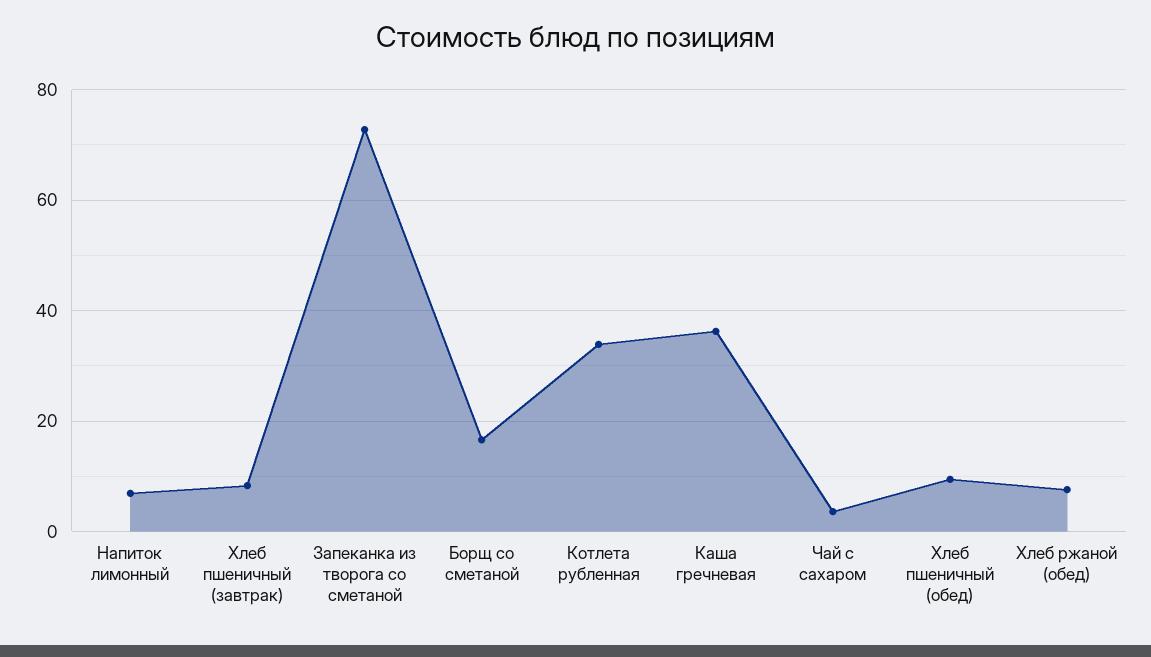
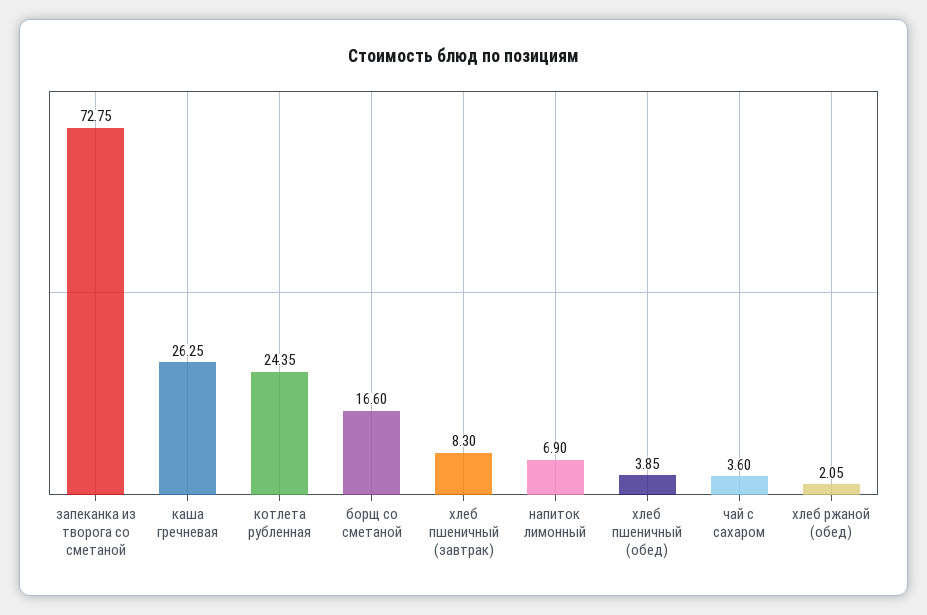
  {
    "Напиток лимонный": 6.9,
    "Хлеб пшеничный (завтрак)": 8.3,
    "Запеканка из творога со сметаной": 72.75,
    "Борщ со сметаной": 16.6,
-   "Котлета рубленная": 34,
+   "Котлета рубленная": 24.35,
-   "Каша гречневая": 36,
+   "Каша гречневая": 26.25,
    "Чай с сахаром": 3.6,
-   "Хлеб пшеничный (обед)": 10,
+   "Хлеб пшеничный (обед)": 3.85,
-   "Хлеб ржаной (обед)": 8
+   "Хлеб ржаной (обед)": 2.05
  }

